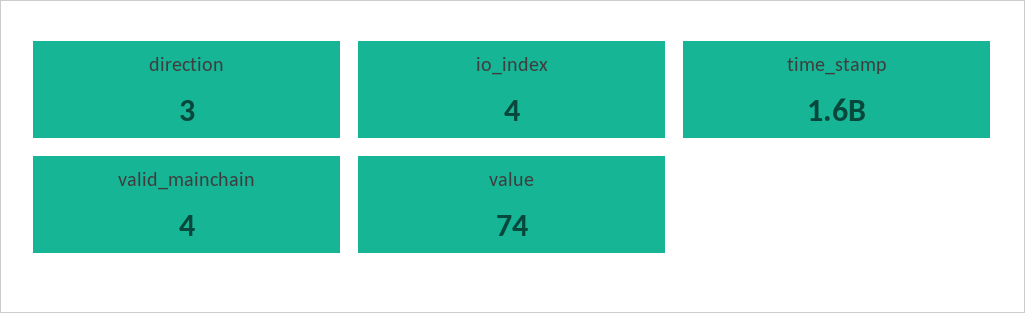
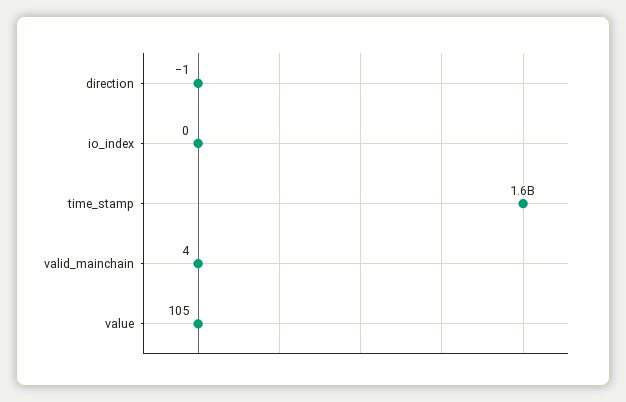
  {
-   "direction": 3,
+   "direction": -1,
-   "io_index": 4,
+   "io_index": 0,
    "time_stamp": 1600000000,
    "valid_mainchain": 4,
-   "value": 74
+   "value": 105
  }

